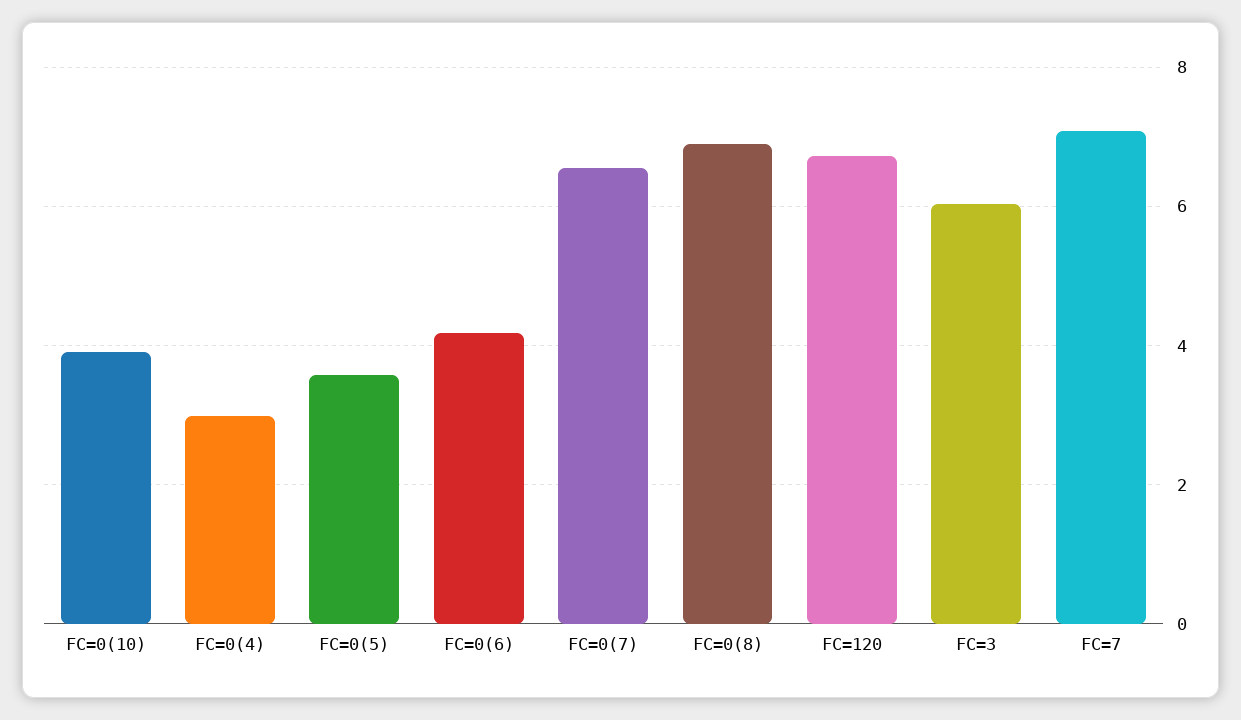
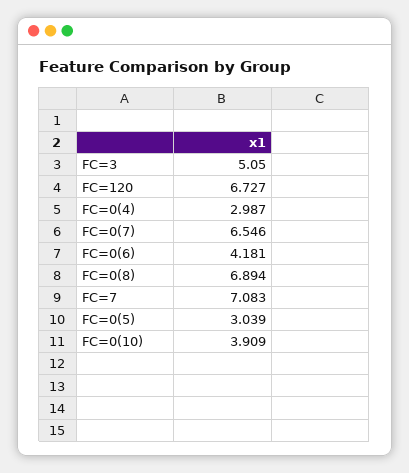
  {
    "FC=0(10)": 3.909,
    "FC=0(4)": 2.987,
-   "FC=0(5)": 3.6,
+   "FC=0(5)": 3.039,
    "FC=0(6)": 4.181,
    "FC=0(7)": 6.546,
    "FC=0(8)": 6.894,
    "FC=120": 6.727,
-   "FC=3": 6,
+   "FC=3": 5.05,
    "FC=7": 7.083
  }

